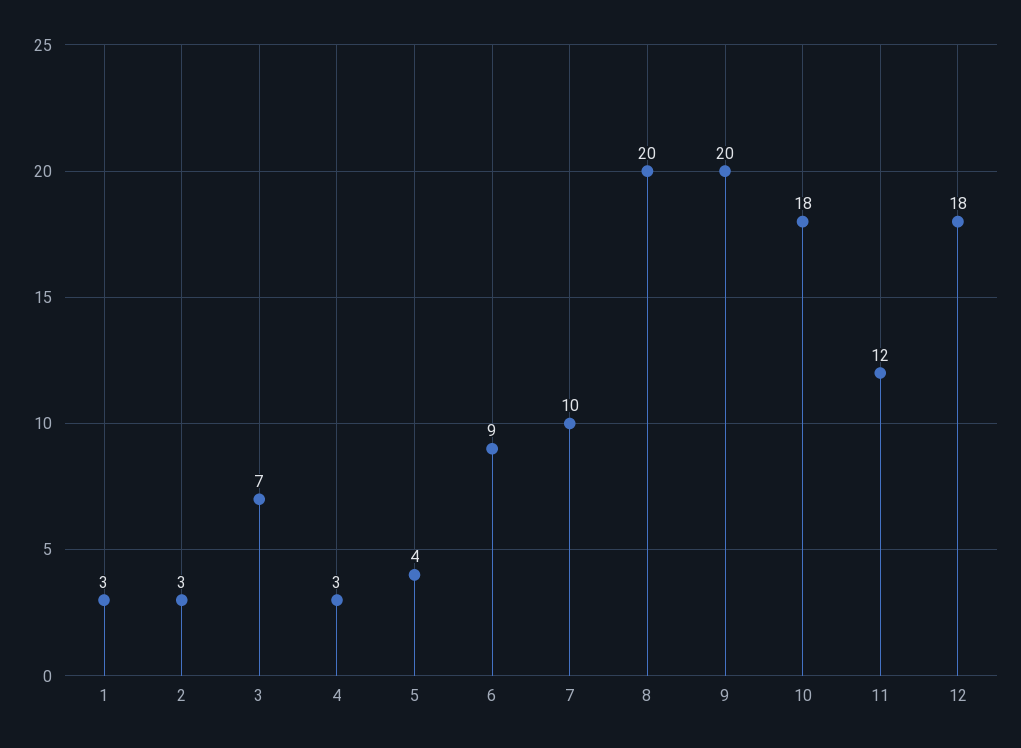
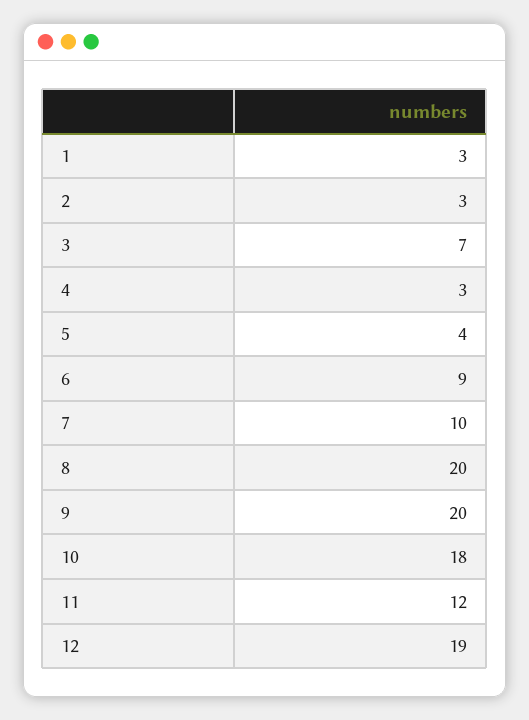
  {
    "1": 3,
    "2": 3,
    "3": 7,
    "4": 3,
    "5": 4,
    "6": 9,
    "7": 10,
    "8": 20,
    "9": 20,
    "10": 18,
    "11": 12,
-   "12": 18
+   "12": 19
  }

